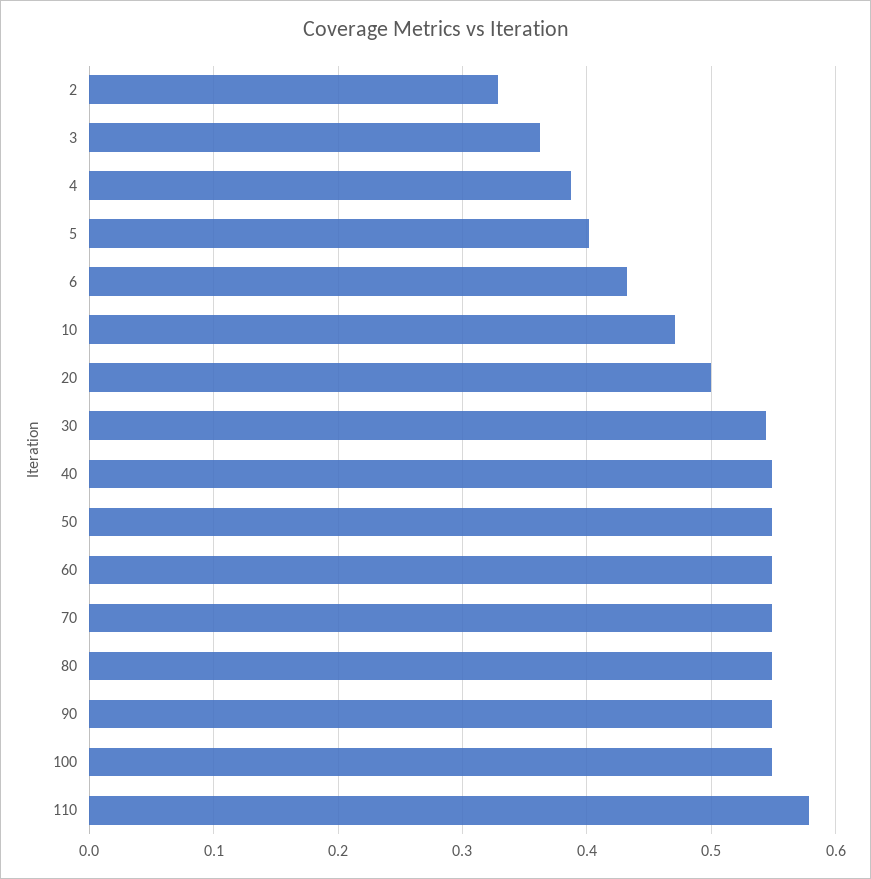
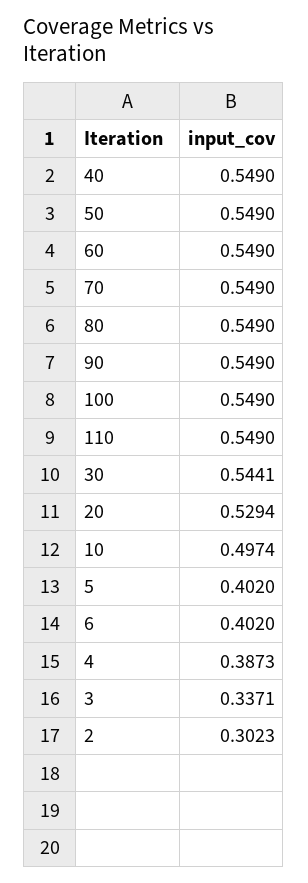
  {
-   "2": 0.33,
+   "2": 0.3023,
-   "3": 0.36,
+   "3": 0.3371,
    "4": 0.3873,
    "5": 0.402,
-   "6": 0.43,
+   "6": 0.402,
-   "10": 0.47,
+   "10": 0.4974,
-   "20": 0.5,
+   "20": 0.5294,
    "30": 0.5441,
    "40": 0.549,
    "50": 0.549,
    "60": 0.549,
    "70": 0.549,
    "80": 0.549,
    "90": 0.549,
    "100": 0.549,
-   "110": 0.58
+   "110": 0.549
  }

